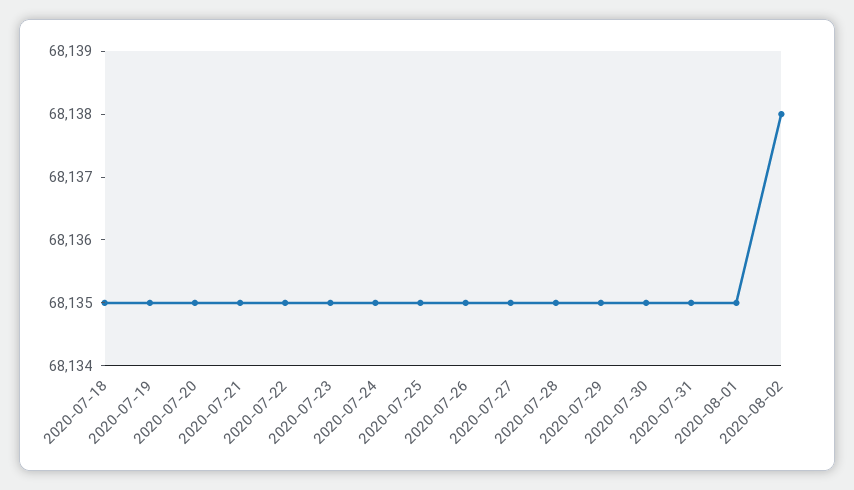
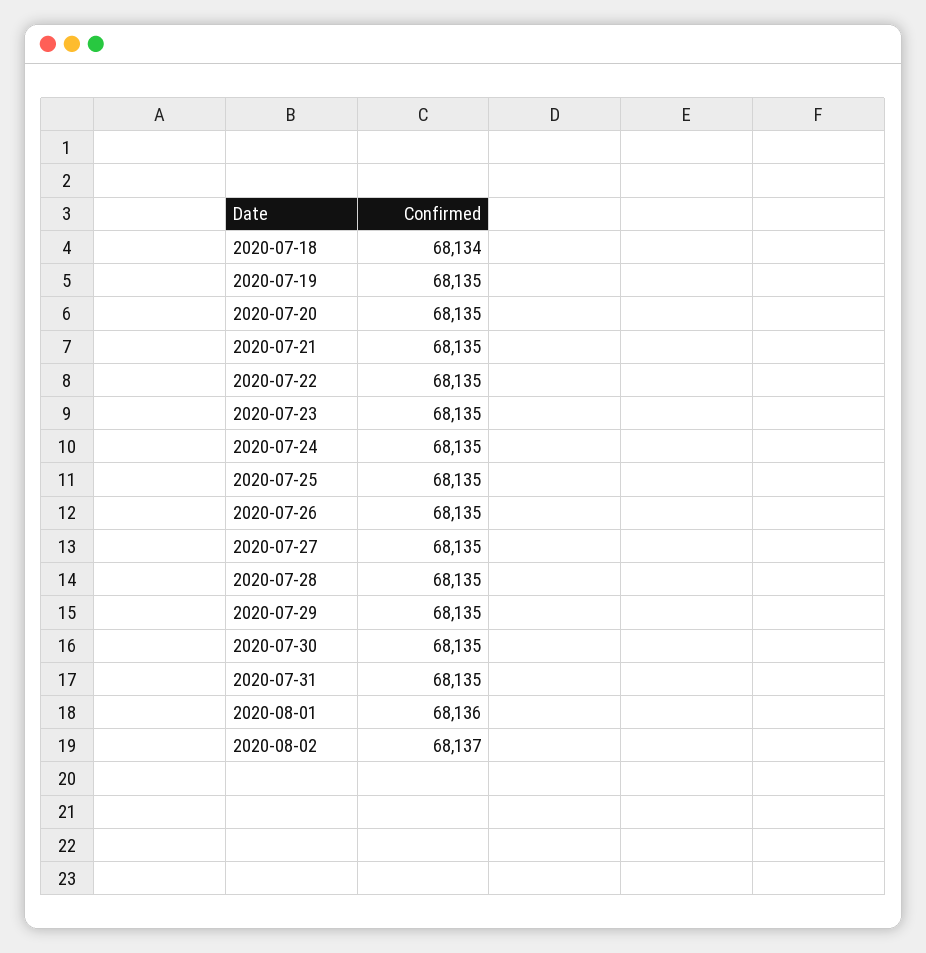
  {
-   "2020-07-18": 68135,
+   "2020-07-18": 68134,
    "2020-07-19": 68135,
    "2020-07-20": 68135,
    "2020-07-21": 68135,
    "2020-07-22": 68135,
    "2020-07-23": 68135,
    "2020-07-24": 68135,
    "2020-07-25": 68135,
    "2020-07-26": 68135,
    "2020-07-27": 68135,
    "2020-07-28": 68135,
    "2020-07-29": 68135,
    "2020-07-30": 68135,
    "2020-07-31": 68135,
-   "2020-08-01": 68135,
+   "2020-08-01": 68136,
-   "2020-08-02": 68138
+   "2020-08-02": 68137
  }

